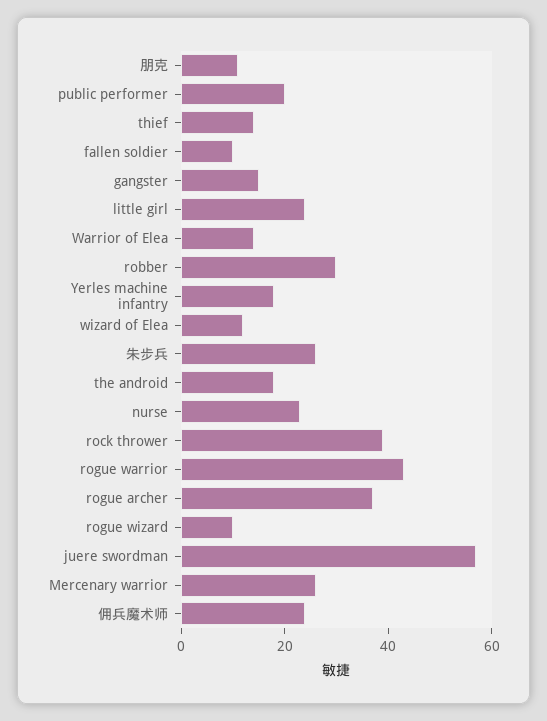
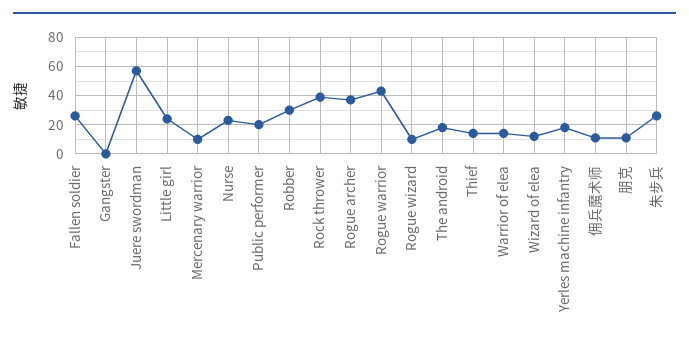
  {
    "朋克": 10,
    "public performer": 20,
    "thief": 15,
-   "fallen soldier": 10,
+   "fallen soldier": 25,
-   "gangster": 15,
+   "gangster": 0,
    "little girl": 25,
    "Warrior of Elea": 15,
    "robber": 30,
    "Yerles machine infantry": 20,
    "wizard of Elea": 10,
    "朱步兵": 25,
    "the android": 20,
    "nurse": 25,
    "rock thrower": 40,
    "rogue warrior": 45,
    "rogue archer": 35,
    "rogue wizard": 10,
    "juere swordman": 55,
-   "Mercenary warrior": 25,
+   "Mercenary warrior": 10,
-   "佣兵魔术师": 25
+   "佣兵魔术师": 10
  }

